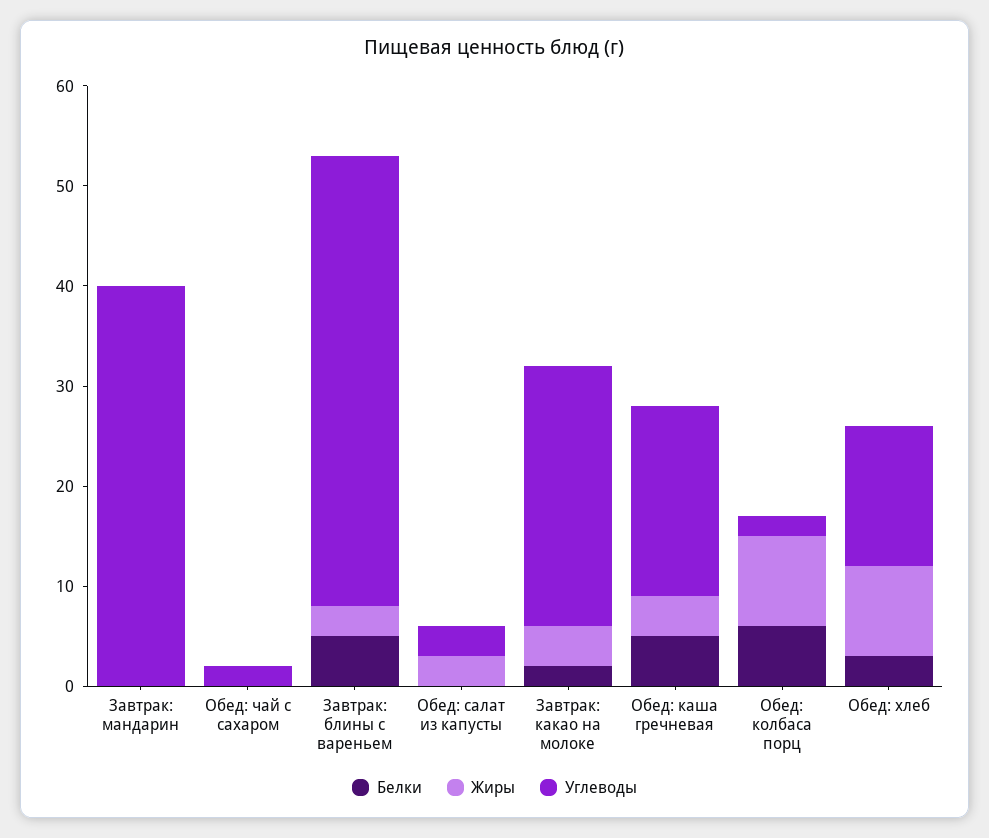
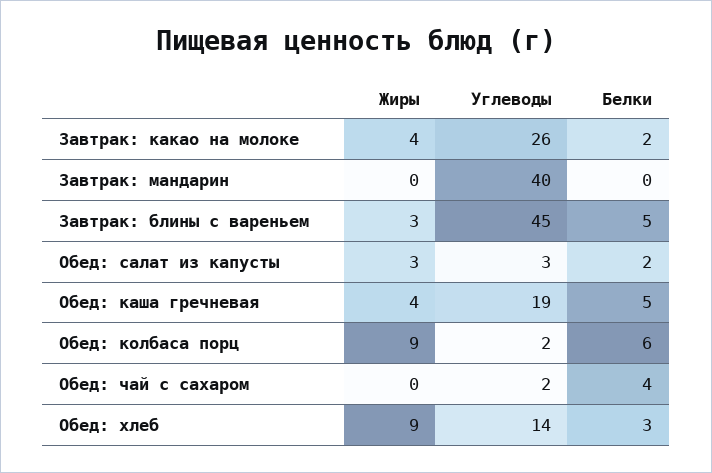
  {
    "Белки": {
      "Завтрак: мандарин": 0,
-     "Обед: чай с сахаром": 0,
+     "Обед: чай с сахаром": 4,
      "Завтрак: блины с вареньем": 5,
-     "Обед: салат из капусты": 0,
+     "Обед: салат из капусты": 2,
      "Завтрак: какао на молоке": 2,
      "Обед: каша гречневая": 5,
      "Обед: колбаса порц": 6,
      "Обед: хлеб": 3
    },
    "Жиры": {
      "Завтрак: мандарин": 0,
      "Обед: чай с сахаром": 0,
      "Завтрак: блины с вареньем": 3,
      "Обед: салат из капусты": 3,
      "Завтрак: какао на молоке": 4,
      "Обед: каша гречневая": 4,
      "Обед: колбаса порц": 9,
      "Обед: хлеб": 9
    },
    "Углеводы": {
      "Завтрак: мандарин": 40,
      "Обед: чай с сахаром": 2,
      "Завтрак: блины с вареньем": 45,
      "Обед: салат из капусты": 3,
      "Завтрак: какао на молоке": 26,
      "Обед: каша гречневая": 19,
      "Обед: колбаса порц": 2,
      "Обед: хлеб": 14
    }
  }

